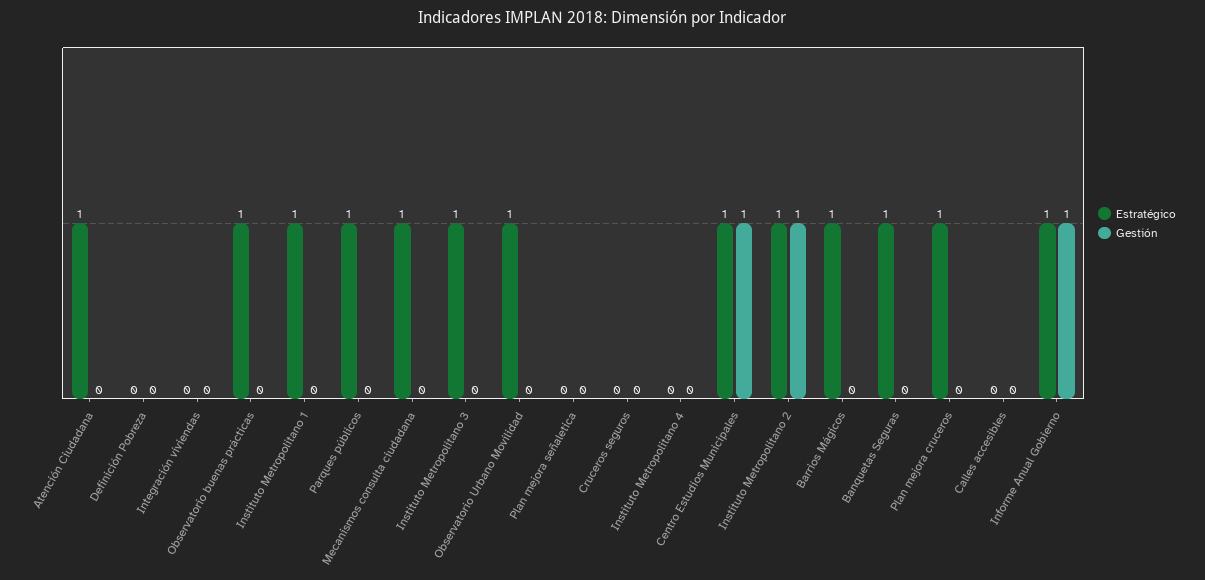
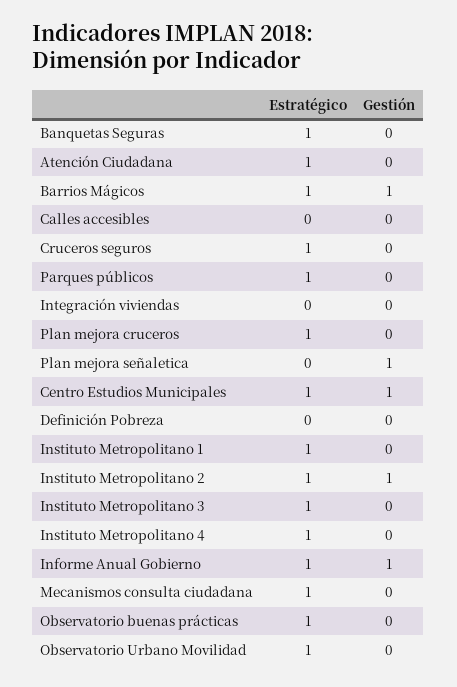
  {
    "Estratégico": {
      "Atención Ciudadana": 1,
      "Definición Pobreza": 0,
      "Integración viviendas": 0,
      "Observatorio buenas prácticas": 1,
      "Instituto Metropolitano 1": 1,
      "Parques públicos": 1,
      "Mecanismos consulta ciudadana": 1,
      "Instituto Metropolitano 3": 1,
      "Observatorio Urbano Movilidad": 1,
      "Plan mejora señaletica": 0,
-     "Cruceros seguros": 0,
+     "Cruceros seguros": 1,
-     "Instituto Metropolitano 4": 0,
+     "Instituto Metropolitano 4": 1,
      "Centro Estudios Municipales": 1,
      "Instituto Metropolitano 2": 1,
      "Barrios Mágicos": 1,
      "Banquetas Seguras": 1,
      "Plan mejora cruceros": 1,
      "Calles accesibles": 0,
      "Informe Anual Gobierno": 1
    },
    "Gestión": {
      "Atención Ciudadana": 0,
      "Definición Pobreza": 0,
      "Integración viviendas": 0,
      "Observatorio buenas prácticas": 0,
      "Instituto Metropolitano 1": 0,
      "Parques públicos": 0,
      "Mecanismos consulta ciudadana": 0,
      "Instituto Metropolitano 3": 0,
      "Observatorio Urbano Movilidad": 0,
-     "Plan mejora señaletica": 0,
+     "Plan mejora señaletica": 1,
      "Cruceros seguros": 0,
      "Instituto Metropolitano 4": 0,
      "Centro Estudios Municipales": 1,
      "Instituto Metropolitano 2": 1,
-     "Barrios Mágicos": 0,
+     "Barrios Mágicos": 1,
      "Banquetas Seguras": 0,
      "Plan mejora cruceros": 0,
      "Calles accesibles": 0,
      "Informe Anual Gobierno": 1
    }
  }

